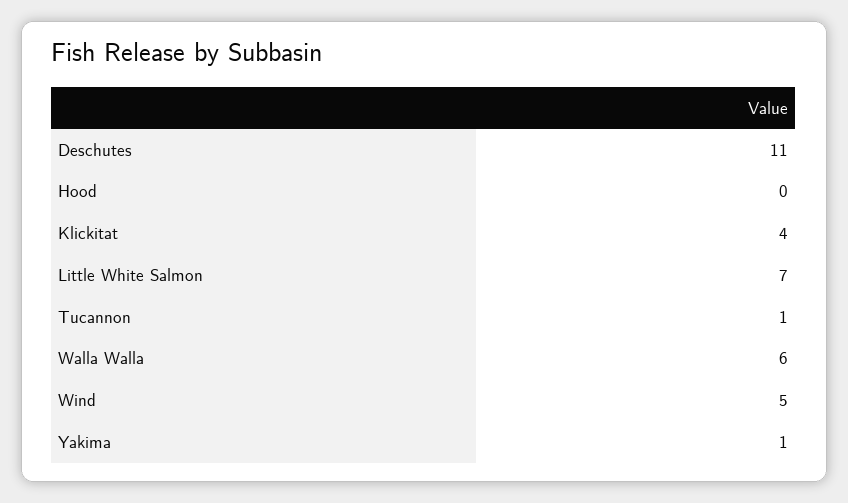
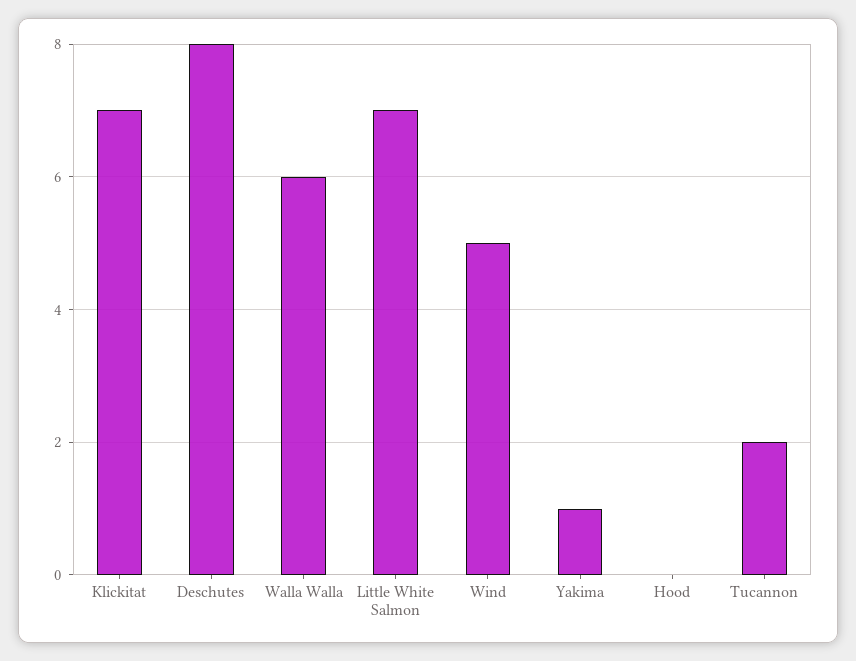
  {
-   "Deschutes": 11,
+   "Deschutes": 8,
    "Hood": 0,
-   "Klickitat": 4,
+   "Klickitat": 7,
    "Little White Salmon": 7,
-   "Tucannon": 1,
+   "Tucannon": 2,
    "Walla Walla": 6,
    "Wind": 5,
    "Yakima": 1
  }

